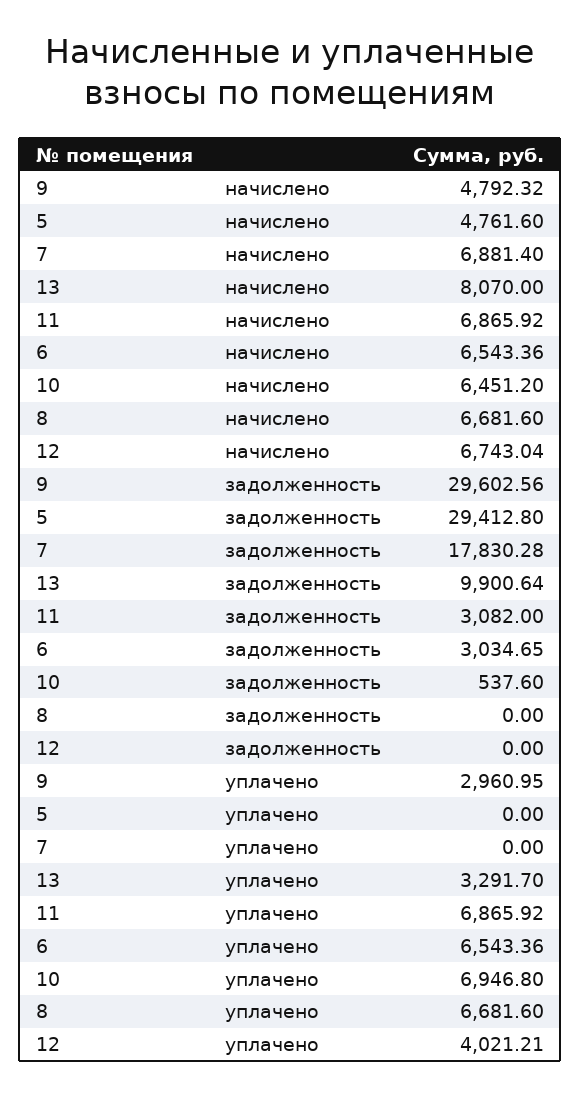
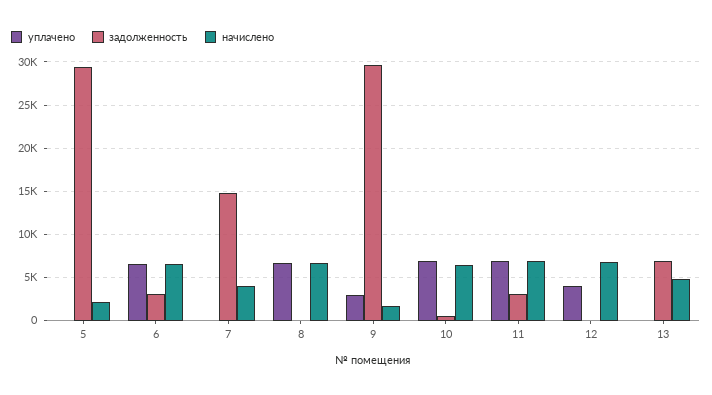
  {
    "начислено": {
-     "9": 4792.32,
+     "9": 2000,
-     "5": 4761.6,
+     "5": 2000,
-     "7": 6881.4,
+     "7": 4000,
-     "13": 8070,
+     "13": 5000,
      "11": 6865.92,
      "6": 6543.36,
      "10": 6451.2,
      "8": 6681.6,
      "12": 6743.04
    },
    "задолженность": {
      "9": 29602.56,
      "5": 29412.8,
-     "7": 17830.28,
+     "7": 15000,
-     "13": 9900.64,
+     "13": 7000,
      "11": 3082,
      "6": 3034.65,
      "10": 537.6,
      "8": 0,
      "12": 0
    },
    "уплачено": {
      "9": 2960.95,
      "5": 0,
      "7": 0,
-     "13": 3291.7,
+     "13": 0,
      "11": 6865.92,
      "6": 6543.36,
      "10": 6946.8,
      "8": 6681.6,
      "12": 4021.21
    }
  }

